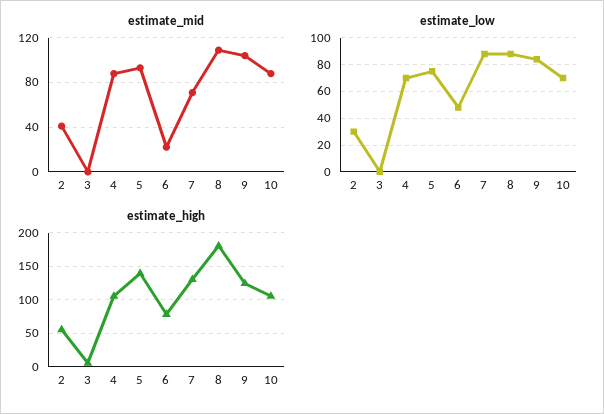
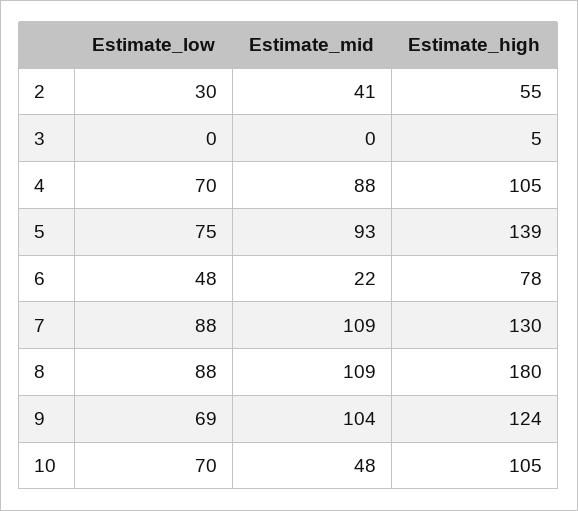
  {
    "estimate_mid": {
      "2": 41,
      "3": 0,
      "4": 88,
      "5": 93,
      "6": 22,
-     "7": 70,
+     "7": 109,
      "8": 109,
      "9": 104,
-     "10": 90
+     "10": 48
    },
    "estimate_low": {
      "2": 30,
      "3": 0,
      "4": 70,
      "5": 75,
      "6": 48,
      "7": 88,
      "8": 88,
-     "9": 85,
+     "9": 69,
      "10": 70
    },
    "estimate_high": {
      "2": 55,
      "3": 5,
      "4": 105,
      "5": 139,
      "6": 78,
      "7": 130,
      "8": 180,
      "9": 124,
      "10": 105
    }
  }

